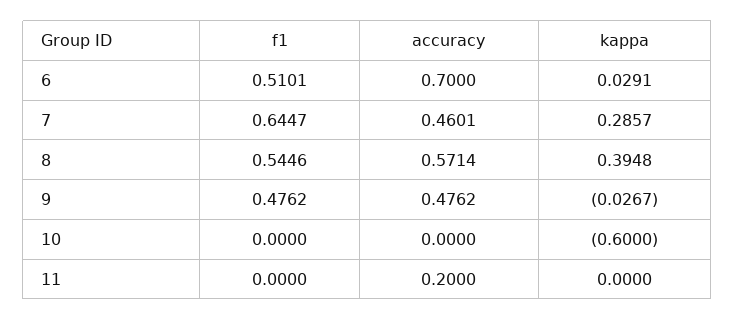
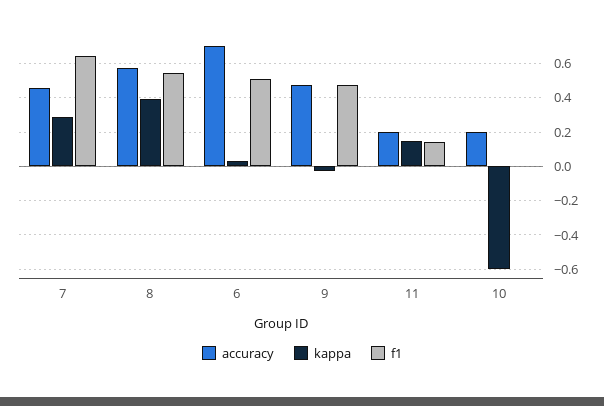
  {
    "f1": {
      "6": 0.5101,
      "7": 0.6447,
      "8": 0.5446,
      "9": 0.4762,
      "10": 0,
-     "11": 0
+     "11": 0.15
    },
    "accuracy": {
      "6": 0.7,
      "7": 0.4601,
      "8": 0.5714,
      "9": 0.4762,
-     "10": 0,
+     "10": 0.2,
      "11": 0.2
    },
    "kappa": {
      "6": 0.0291,
      "7": 0.2857,
      "8": 0.3948,
      "9": -0.0267,
      "10": -0.6,
-     "11": 0
+     "11": 0.15
    }
  }

